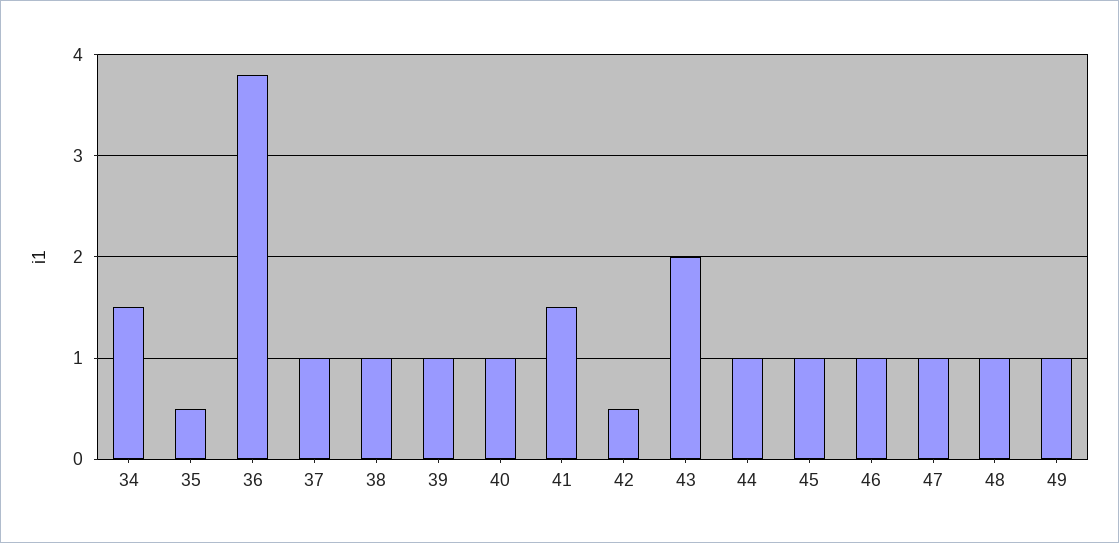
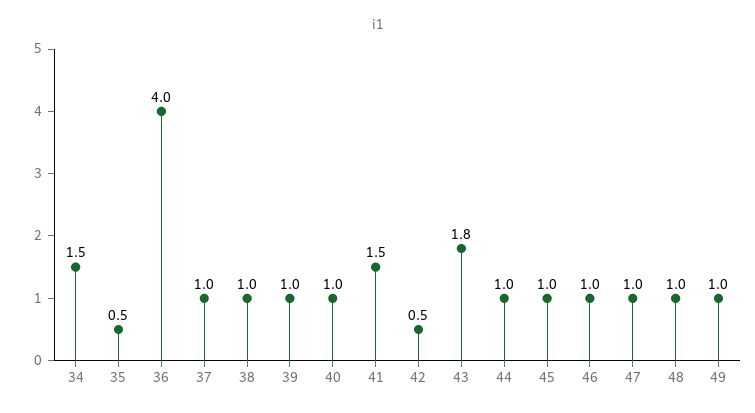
  {
    "34": 1.5,
    "35": 0.5,
-   "36": 3.8,
+   "36": 4,
    "37": 1,
    "38": 1,
    "39": 1,
    "40": 1,
    "41": 1.5,
    "42": 0.5,
-   "43": 2,
+   "43": 1.8,
    "44": 1,
    "45": 1,
    "46": 1,
    "47": 1,
    "48": 1,
    "49": 1
  }

